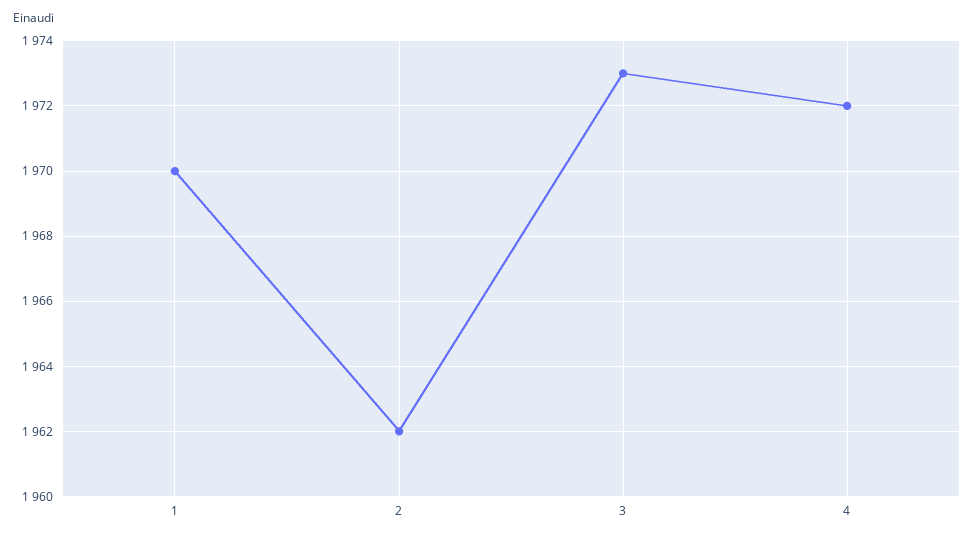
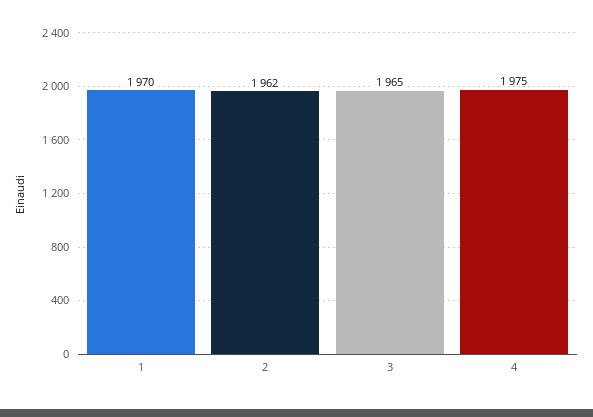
  {
    "1": 1970,
    "2": 1962,
-   "3": 1973,
+   "3": 1965,
-   "4": 1972
+   "4": 1975
  }

